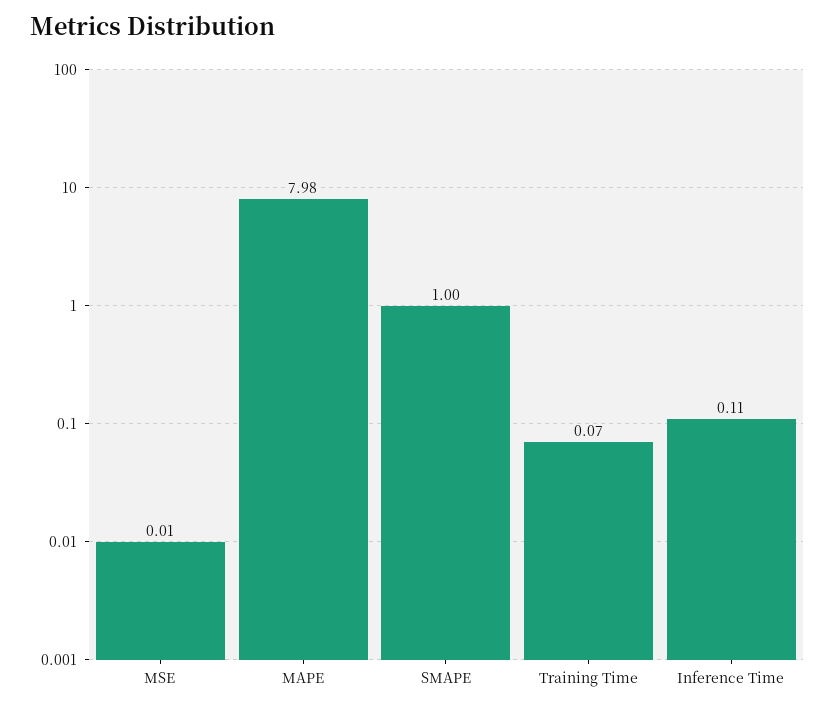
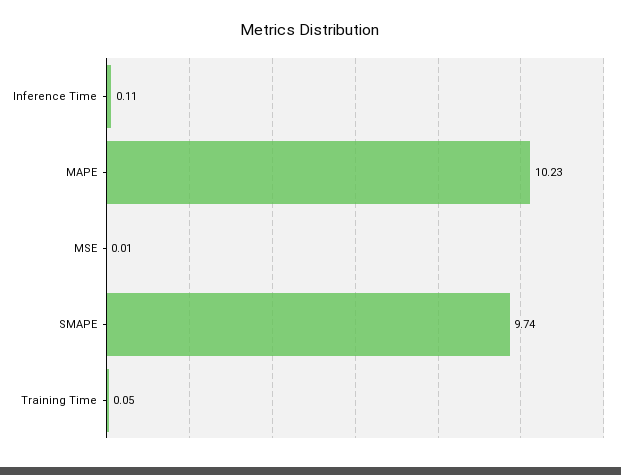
  {
    "MSE": 0.01,
-   "MAPE": 7.98,
+   "MAPE": 10.23,
-   "SMAPE": 1,
+   "SMAPE": 9.74,
-   "Training Time": 0.07,
+   "Training Time": 0.05,
    "Inference Time": 0.11
  }

